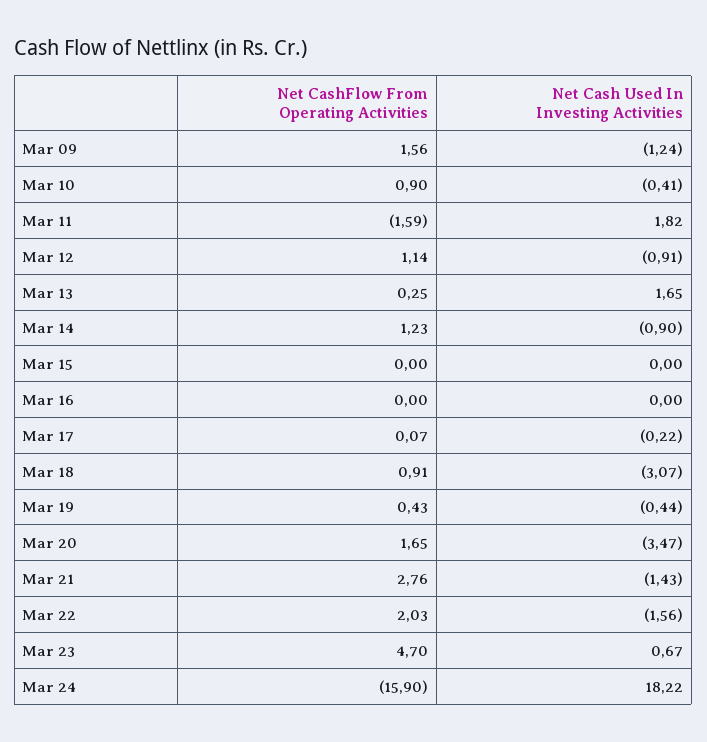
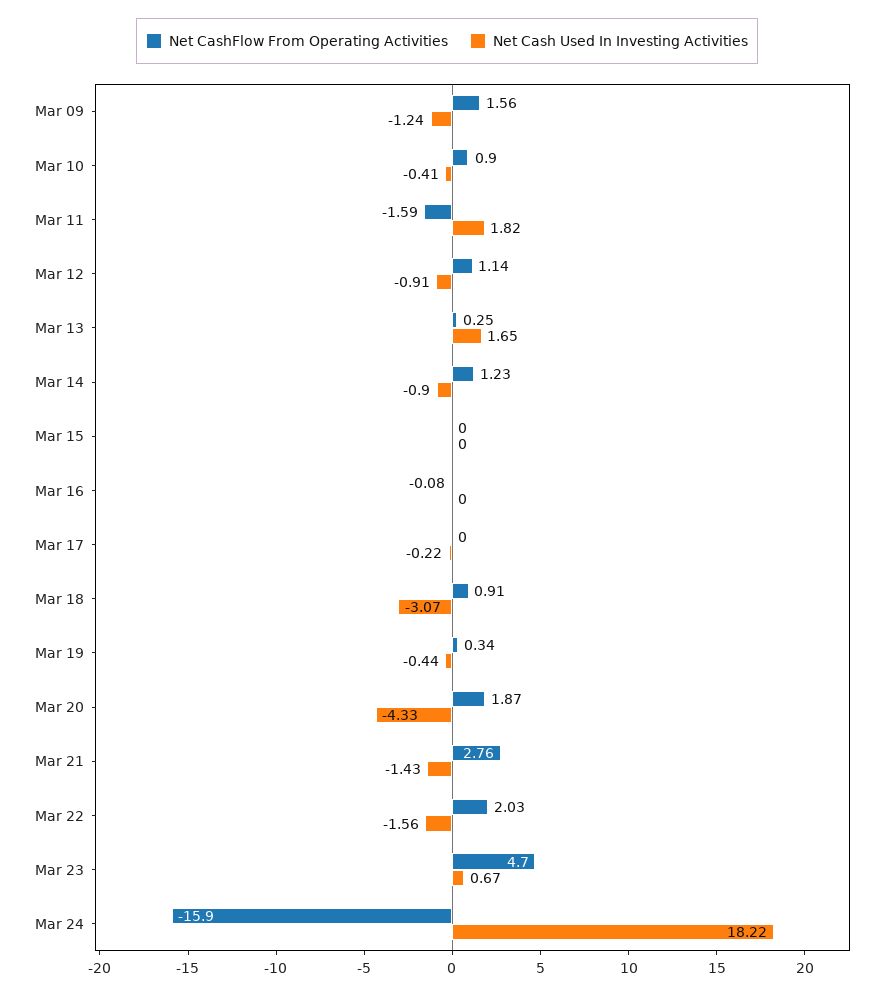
  {
    "Net CashFlow From Operating Activities": {
      "Mar 09": 1.56,
      "Mar 10": 0.9,
      "Mar 11": -1.59,
      "Mar 12": 1.14,
      "Mar 13": 0.25,
      "Mar 14": 1.23,
      "Mar 15": 0,
-     "Mar 16": 0,
+     "Mar 16": -0.08,
-     "Mar 17": 0.07,
+     "Mar 17": 0,
      "Mar 18": 0.91,
-     "Mar 19": 0.43,
+     "Mar 19": 0.34,
-     "Mar 20": 1.65,
+     "Mar 20": 1.87,
      "Mar 21": 2.76,
      "Mar 22": 2.03,
      "Mar 23": 4.7,
      "Mar 24": -15.9
    },
    "Net Cash Used In Investing Activities": {
      "Mar 09": -1.24,
      "Mar 10": -0.41,
      "Mar 11": 1.82,
      "Mar 12": -0.91,
      "Mar 13": 1.65,
      "Mar 14": -0.9,
      "Mar 15": 0,
      "Mar 16": 0,
      "Mar 17": -0.22,
      "Mar 18": -3.07,
      "Mar 19": -0.44,
-     "Mar 20": -3.47,
+     "Mar 20": -4.33,
      "Mar 21": -1.43,
      "Mar 22": -1.56,
      "Mar 23": 0.67,
      "Mar 24": 18.22
    }
  }

